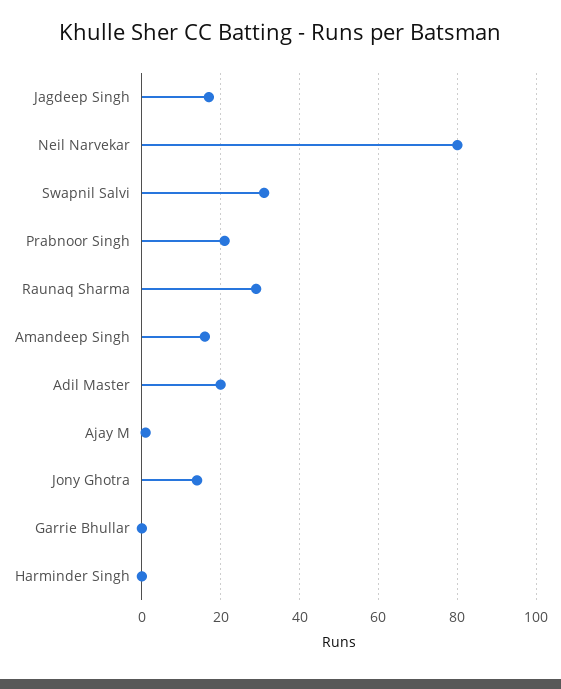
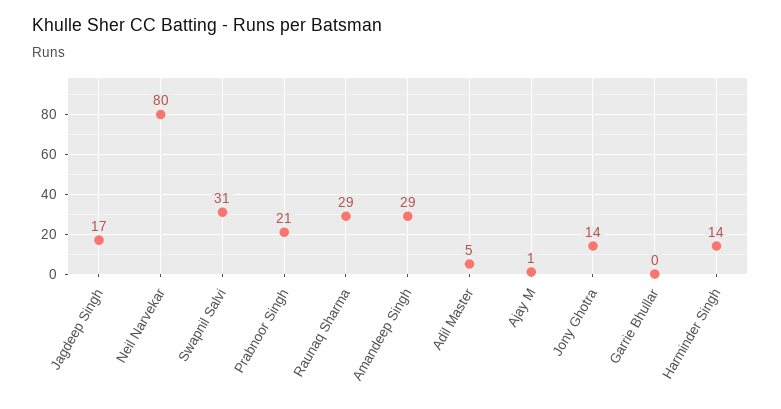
  {
    "Jagdeep Singh": 17,
    "Neil Narvekar": 80,
    "Swapnil Salvi": 31,
    "Prabnoor Singh": 21,
    "Raunaq Sharma": 29,
-   "Amandeep Singh": 15,
+   "Amandeep Singh": 29,
-   "Adil Master": 20,
+   "Adil Master": 5,
    "Ajay M": 1,
    "Jony Ghotra": 14,
    "Garrie Bhullar": 0,
-   "Harminder Singh": 0
+   "Harminder Singh": 14
  }

